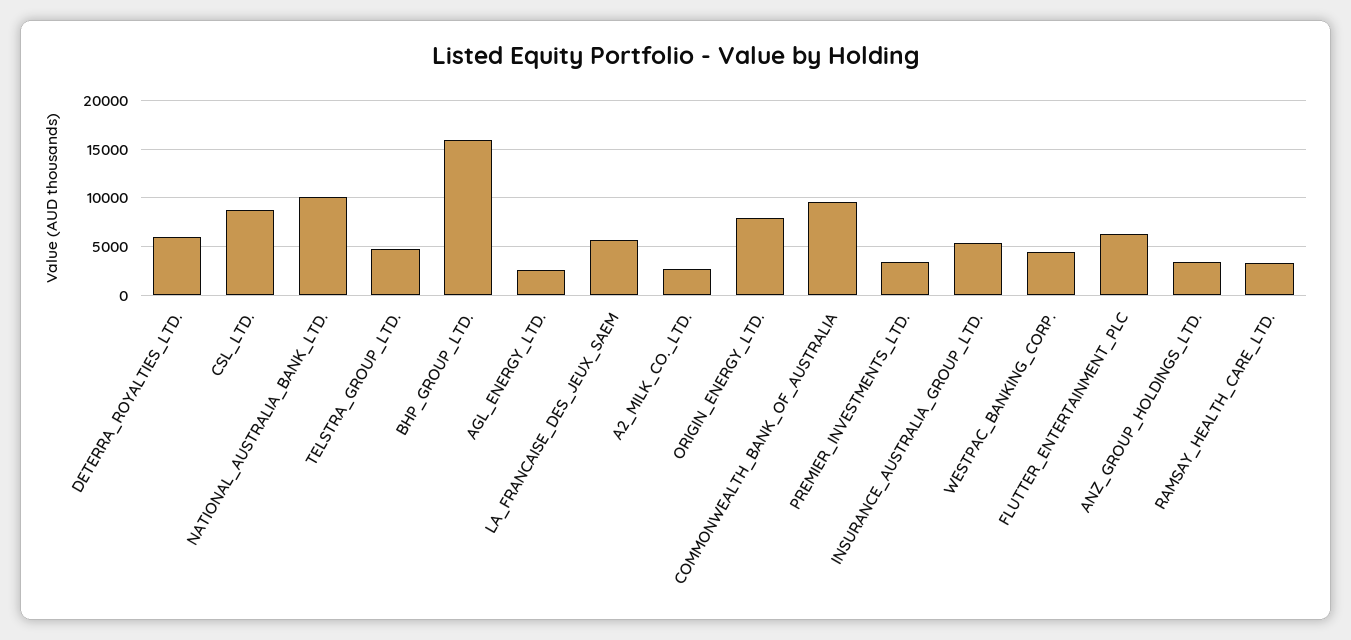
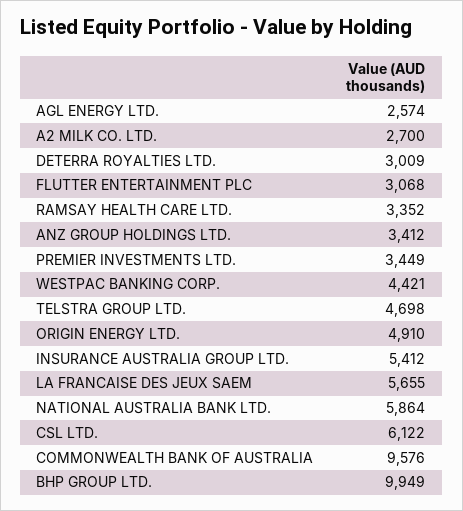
  {
-   "DETERRA_ROYALTIES_LTD.": 6000,
+   "DETERRA_ROYALTIES_LTD.": 3009,
-   "CSL_LTD.": 9000,
+   "CSL_LTD.": 6122,
-   "NATIONAL_AUSTRALIA_BANK_LTD.": 10000,
+   "NATIONAL_AUSTRALIA_BANK_LTD.": 5864,
    "TELSTRA_GROUP_LTD.": 4698,
-   "BHP_GROUP_LTD.": 16000,
+   "BHP_GROUP_LTD.": 9949,
    "AGL_ENERGY_LTD.": 2574,
    "LA_FRANCAISE_DES_JEUX_SAEM": 5655,
    "A2_MILK_CO._LTD.": 2700,
-   "ORIGIN_ENERGY_LTD.": 8000,
+   "ORIGIN_ENERGY_LTD.": 4910,
    "COMMONWEALTH_BANK_OF_AUSTRALIA": 9576,
    "PREMIER_INVESTMENTS_LTD.": 3449,
    "INSURANCE_AUSTRALIA_GROUP_LTD.": 5412,
    "WESTPAC_BANKING_CORP.": 4421,
-   "FLUTTER_ENTERTAINMENT_PLC": 6000,
+   "FLUTTER_ENTERTAINMENT_PLC": 3068,
    "ANZ_GROUP_HOLDINGS_LTD.": 3412,
    "RAMSAY_HEALTH_CARE_LTD.": 3352
  }

